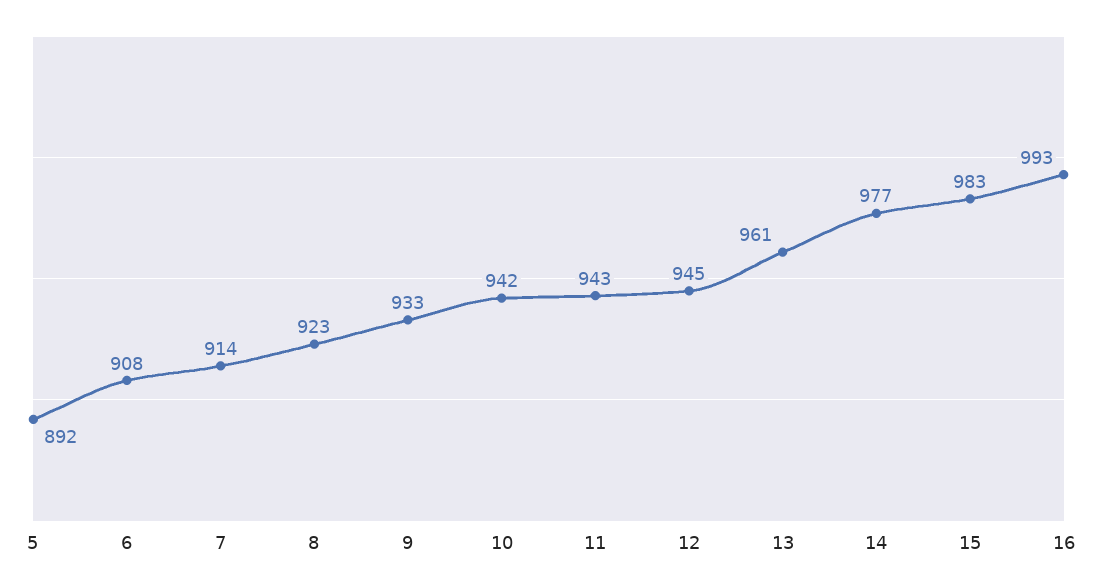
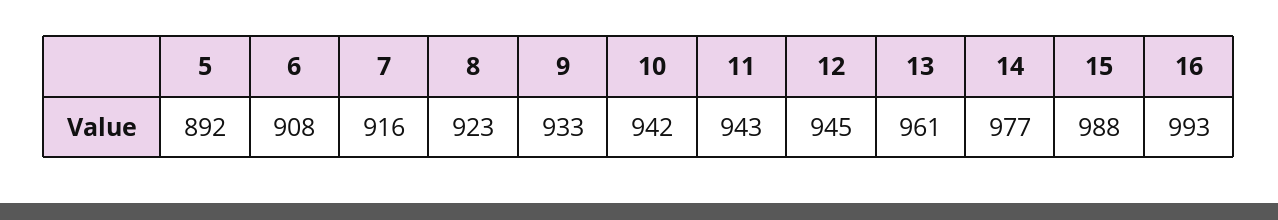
  {
    "5": 892,
    "6": 908,
-   "7": 914,
+   "7": 916,
    "8": 923,
    "9": 933,
    "10": 942,
    "11": 943,
    "12": 945,
    "13": 961,
    "14": 977,
-   "15": 983,
+   "15": 988,
    "16": 993
  }

